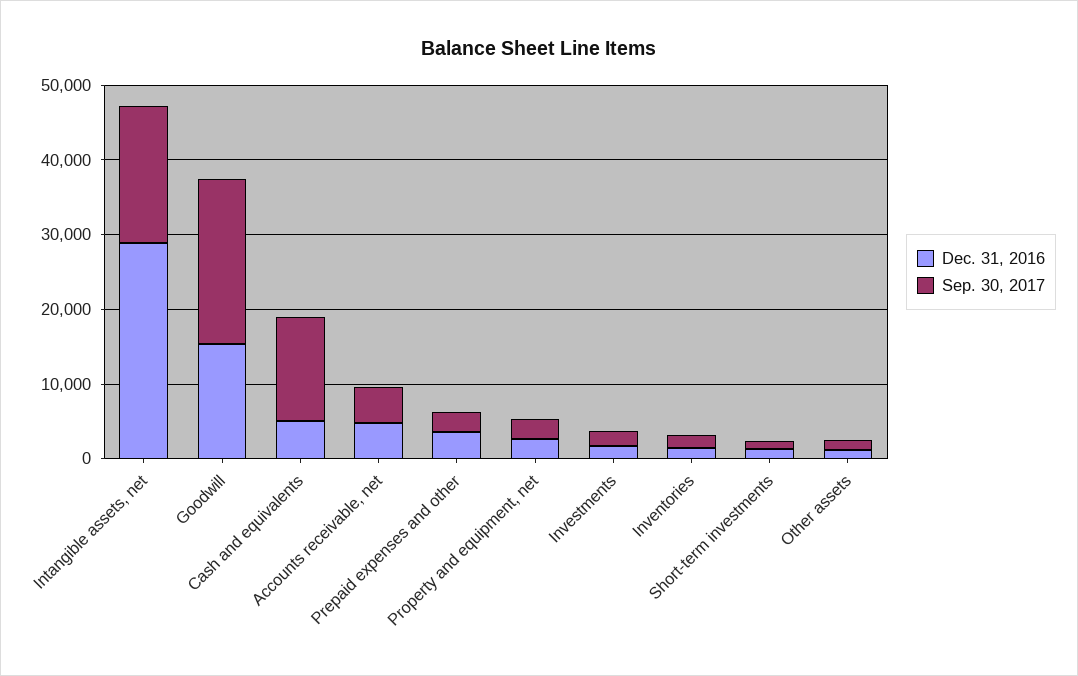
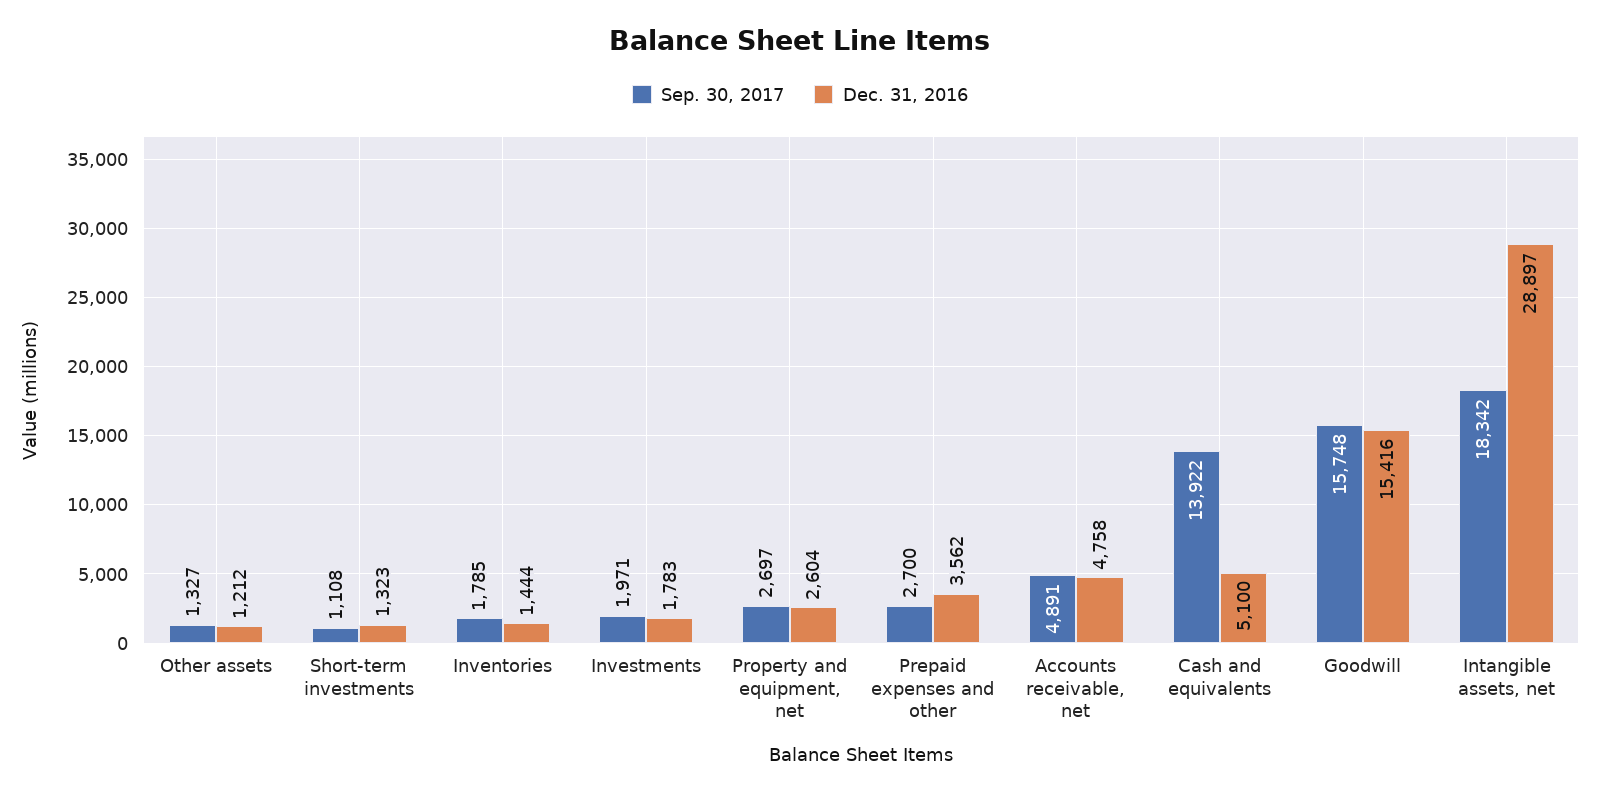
  {
    "Dec. 31, 2016": {
      "Intangible assets, net": 28897,
      "Goodwill": 15416,
      "Cash and equivalents": 5100,
      "Accounts receivable, net": 4758,
      "Prepaid expenses and other": 3562,
      "Property and equipment, net": 2604,
      "Investments": 1783,
      "Inventories": 1444,
      "Short-term investments": 1323,
      "Other assets": 1212
    },
    "Sep. 30, 2017": {
      "Intangible assets, net": 18342,
-     "Goodwill": 22000,
+     "Goodwill": 15748,
      "Cash and equivalents": 13922,
      "Accounts receivable, net": 4891,
      "Prepaid expenses and other": 2700,
      "Property and equipment, net": 2697,
      "Investments": 1971,
      "Inventories": 1785,
      "Short-term investments": 1108,
      "Other assets": 1327
    }
  }

